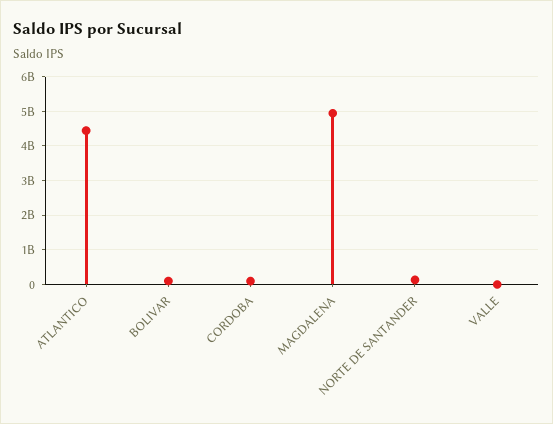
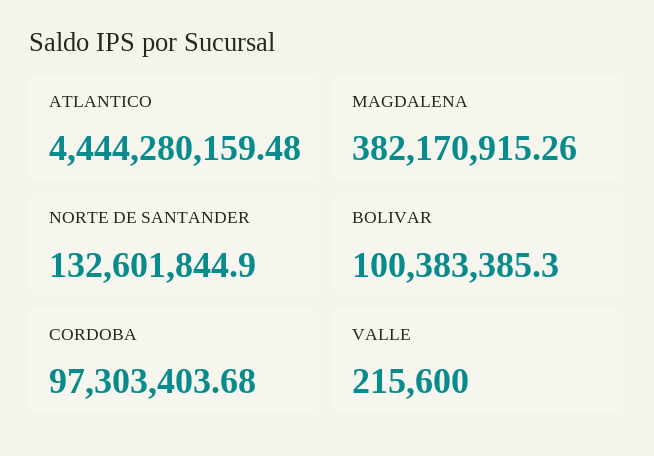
  {
    "ATLANTICO": 4444280159.48,
    "BOLIVAR": 100383385.3,
    "CORDOBA": 97303403.68,
-   "MAGDALENA": 5000000000,
+   "MAGDALENA": 382170915.26,
    "NORTE DE SANTANDER": 132601844.9,
    "VALLE": 215600
  }

